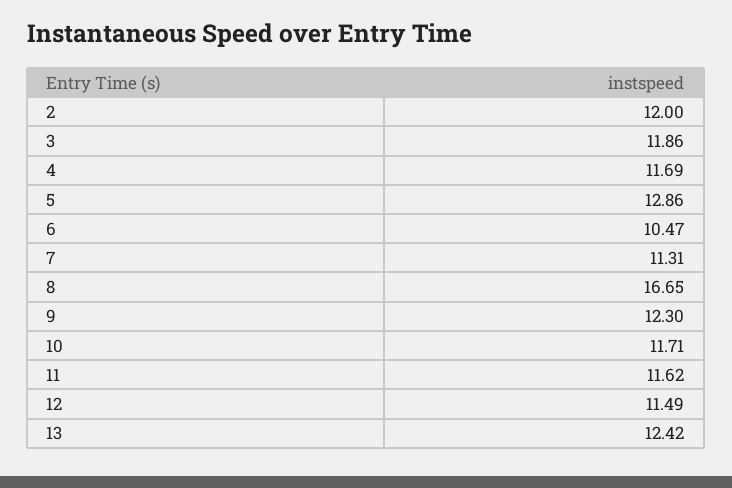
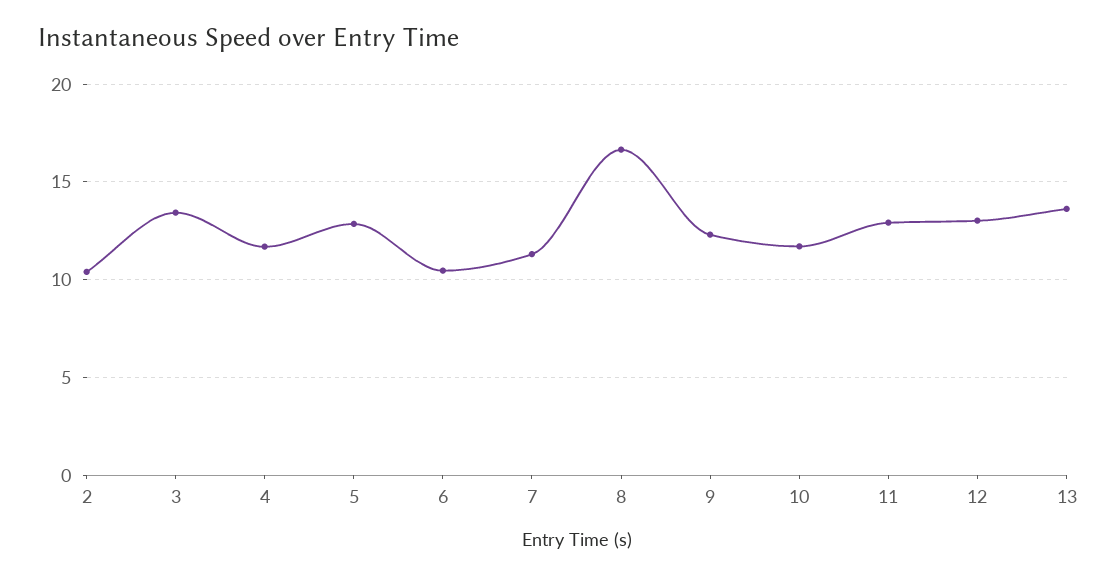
  {
-   "2": 12,
+   "2": 10.5,
-   "3": 11.86,
+   "3": 13.5,
    "4": 11.69,
    "5": 12.86,
    "6": 10.47,
    "7": 11.31,
    "8": 16.65,
    "9": 12.3,
    "10": 11.71,
-   "11": 11.62,
+   "11": 13,
-   "12": 11.49,
+   "12": 13,
-   "13": 12.42
+   "13": 13.5
  }

